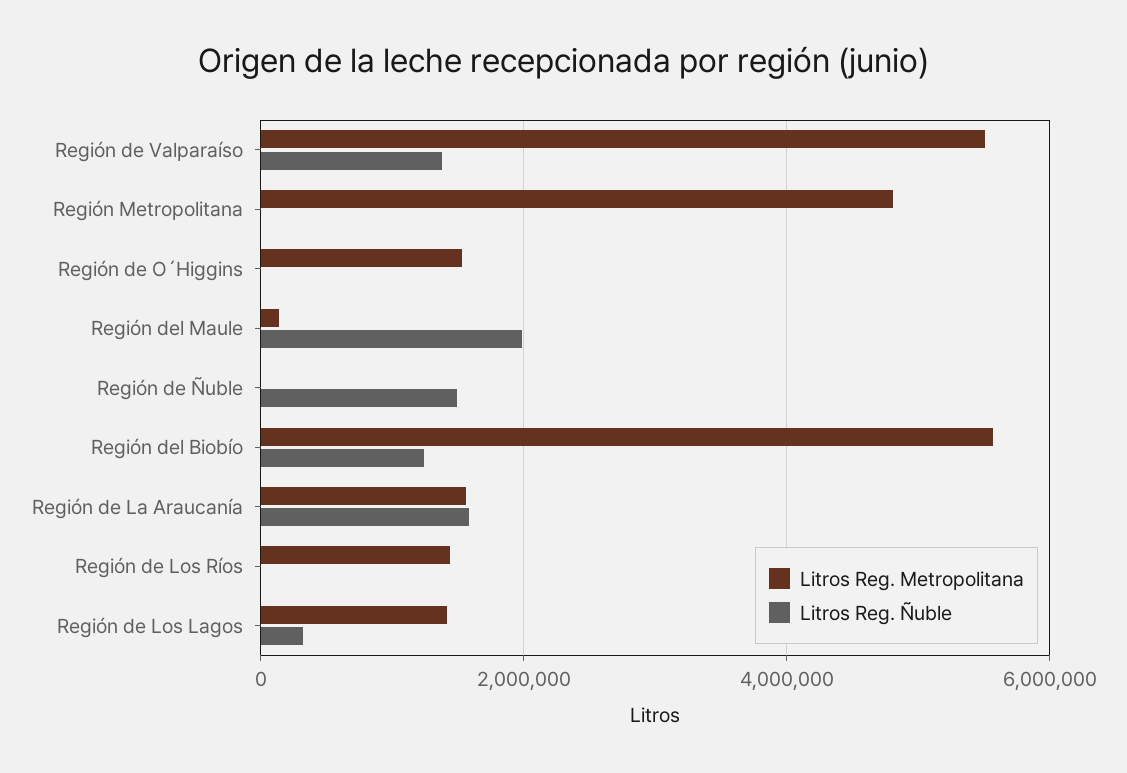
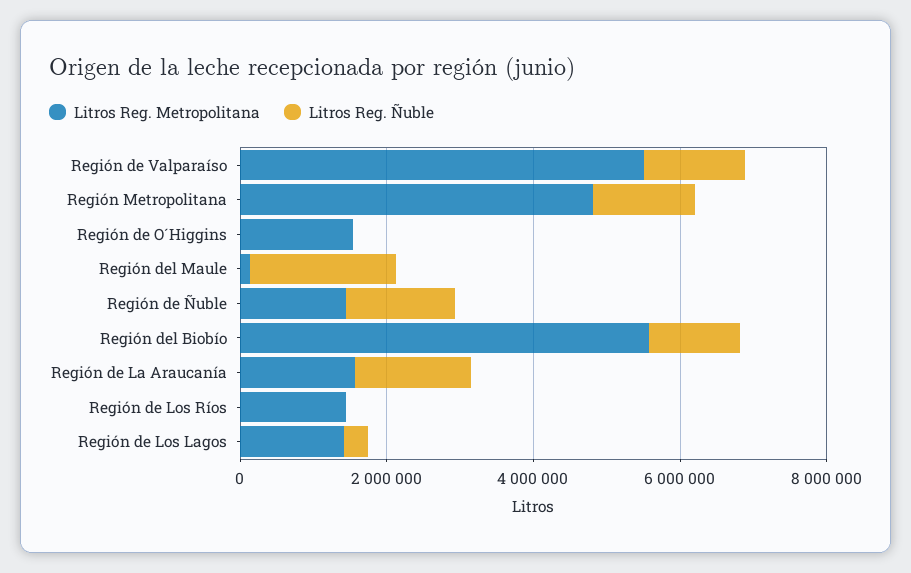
  {
    "Litros Reg. Metropolitana": {
      "Región de Valparaíso": 5600000,
      "Región Metropolitana": 4800000,
      "Región de O´Higgins": 1600000,
      "Región del Maule": 200000,
-     "Región de Ñuble": 0,
+     "Región de Ñuble": 1500000,
      "Región del Biobío": 5600000,
      "Región de La Araucanía": 1600000,
      "Región de Los Ríos": 1400000,
      "Región de Los Lagos": 1400000
    },
    "Litros Reg. Ñuble": {
      "Región de Valparaíso": 1400000,
-     "Región Metropolitana": 0,
+     "Región Metropolitana": 1500000,
      "Región de O´Higgins": 0,
      "Región del Maule": 2000000,
      "Región de Ñuble": 1400000,
      "Región del Biobío": 1200000,
      "Región de La Araucanía": 1600000,
      "Región de Los Ríos": 0,
      "Región de Los Lagos": 400000
    }
  }

